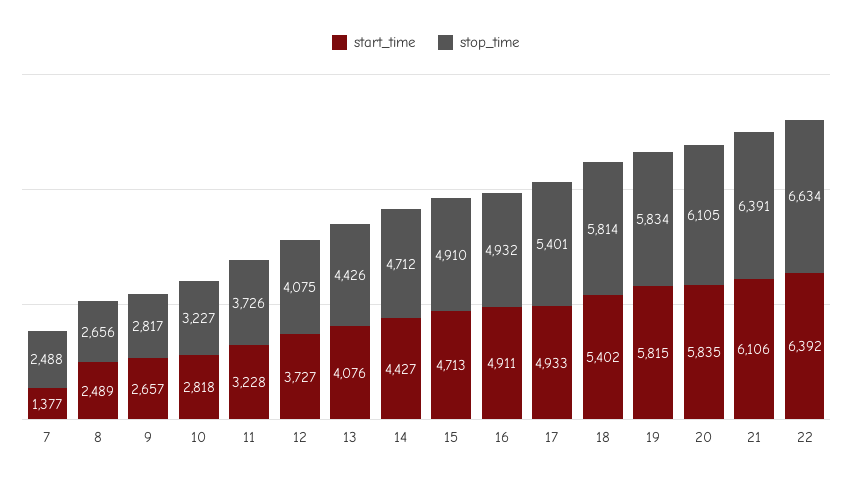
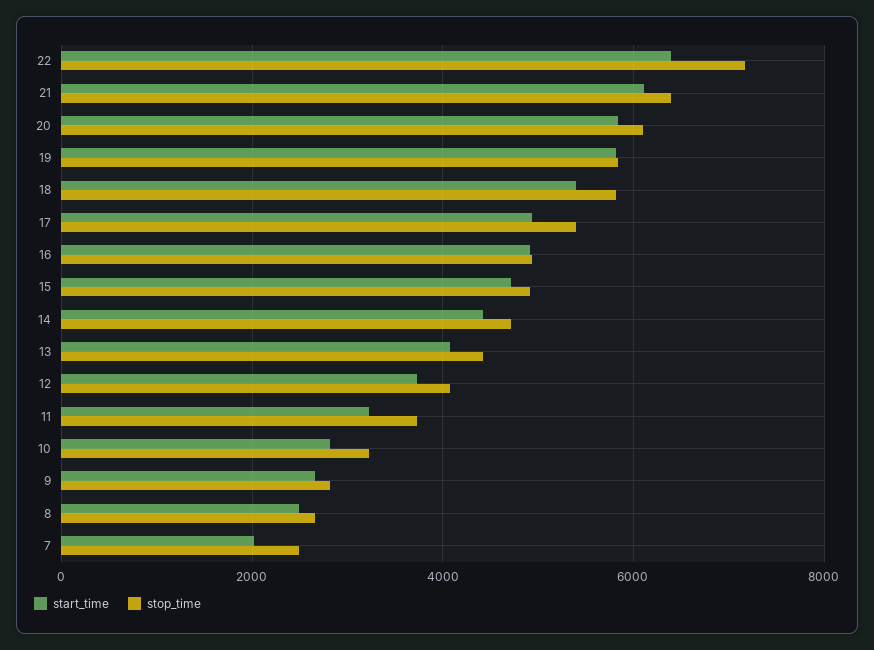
  {
    "start_time": {
-     "7": 1377,
+     "7": 2000,
      "8": 2489,
      "9": 2657,
      "10": 2818,
      "11": 3228,
      "12": 3727,
      "13": 4076,
      "14": 4427,
      "15": 4713,
      "16": 4911,
      "17": 4933,
      "18": 5402,
      "19": 5815,
      "20": 5835,
      "21": 6106,
      "22": 6392
    },
    "stop_time": {
      "7": 2488,
      "8": 2656,
      "9": 2817,
      "10": 3227,
      "11": 3726,
      "12": 4075,
      "13": 4426,
      "14": 4712,
      "15": 4910,
      "16": 4932,
      "17": 5401,
      "18": 5814,
      "19": 5834,
      "20": 6105,
      "21": 6391,
-     "22": 6634
+     "22": 7200
    }
  }

